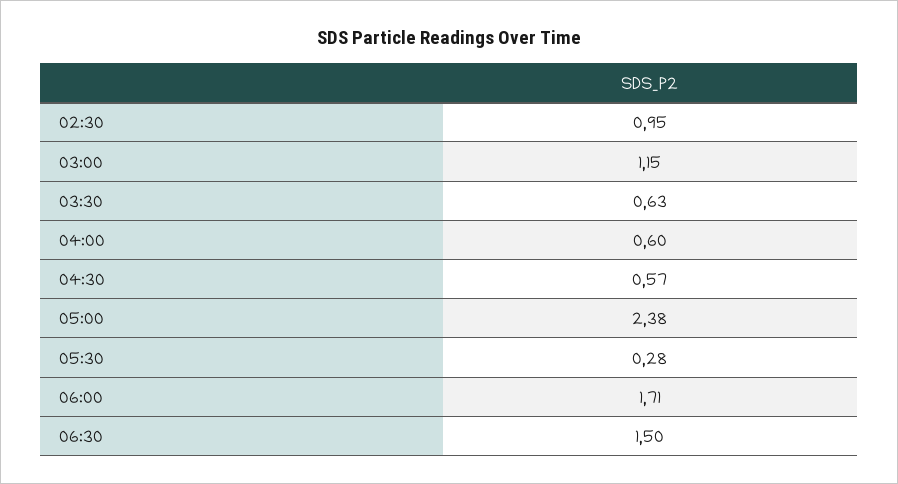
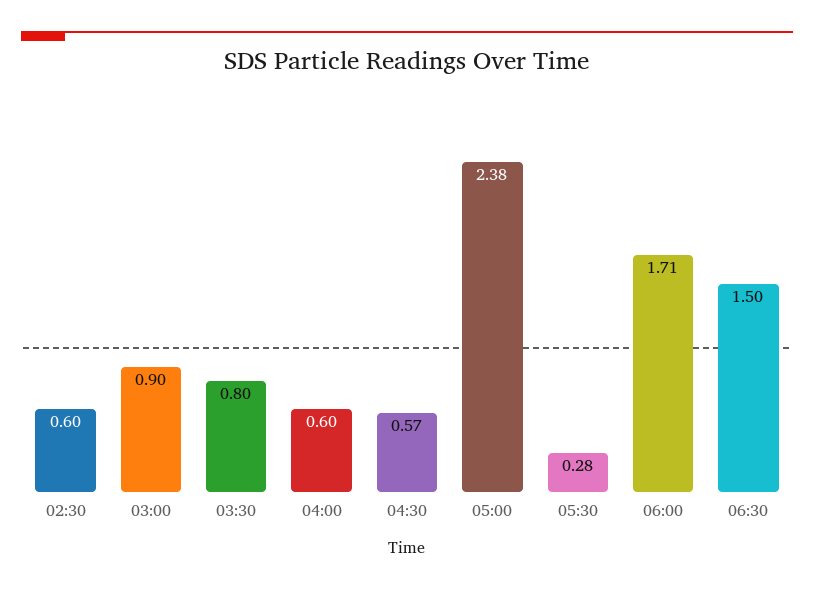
  {
-   "02:30": 0.95,
+   "02:30": 0.6,
-   "03:00": 1.15,
+   "03:00": 0.9,
-   "03:30": 0.63,
+   "03:30": 0.8,
    "04:00": 0.6,
    "04:30": 0.57,
    "05:00": 2.38,
    "05:30": 0.28,
    "06:00": 1.71,
    "06:30": 1.5
  }

